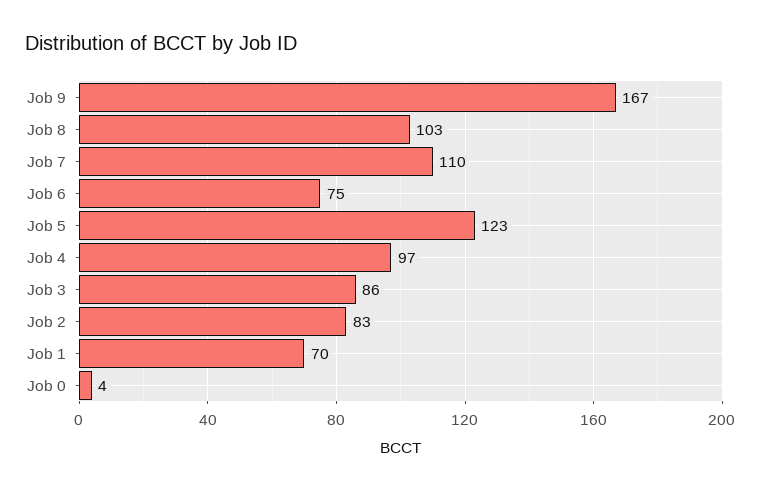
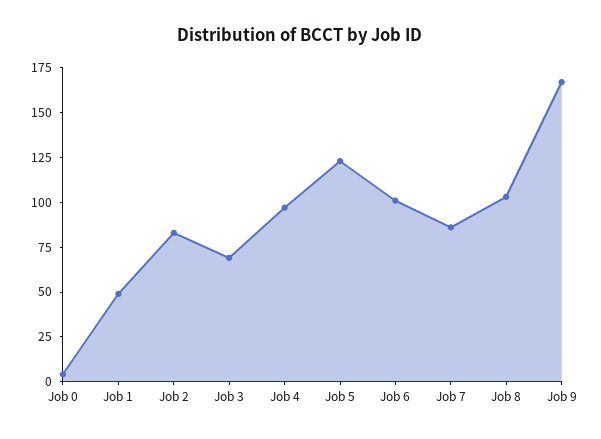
  {
    "Job 9": 167,
    "Job 8": 103,
-   "Job 7": 110,
+   "Job 7": 85,
-   "Job 6": 75,
+   "Job 6": 100,
    "Job 5": 123,
    "Job 4": 97,
-   "Job 3": 86,
+   "Job 3": 70,
    "Job 2": 83,
-   "Job 1": 70,
+   "Job 1": 50,
    "Job 0": 4
  }

